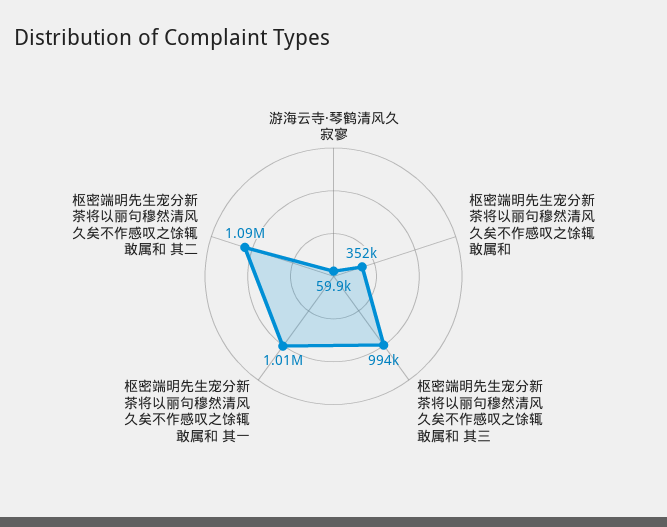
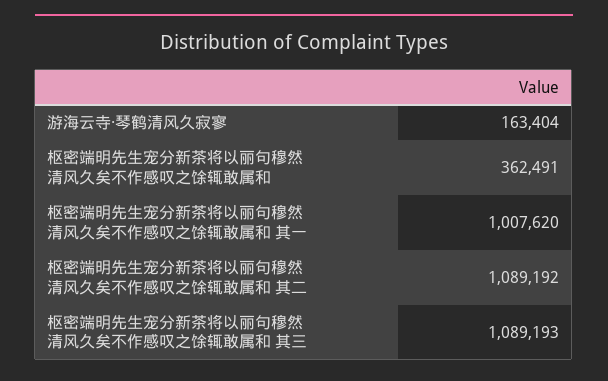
  {
-   "游海云寺·琴鹤清风久寂寥": 59900,
+   "游海云寺·琴鹤清风久寂寥": 163404,
-   "枢密端明先生宠分新茶将以丽句穆然清风久矣不作感叹之馀辄敢属和": 352000,
+   "枢密端明先生宠分新茶将以丽句穆然清风久矣不作感叹之馀辄敢属和": 362491,
-   "枢密端明先生宠分新茶将以丽句穆然清风久矣不作感叹之馀辄敢属和 其三": 994000,
+   "枢密端明先生宠分新茶将以丽句穆然清风久矣不作感叹之馀辄敢属和 其三": 1089193,
    "枢密端明先生宠分新茶将以丽句穆然清风久矣不作感叹之馀辄敢属和 其一": 1007620,
    "枢密端明先生宠分新茶将以丽句穆然清风久矣不作感叹之馀辄敢属和 其二": 1089192
  }

